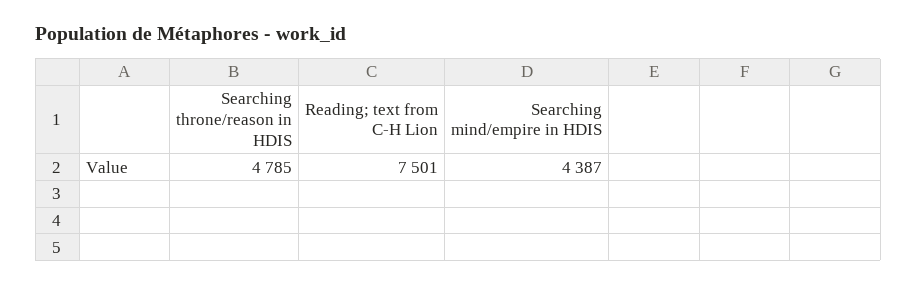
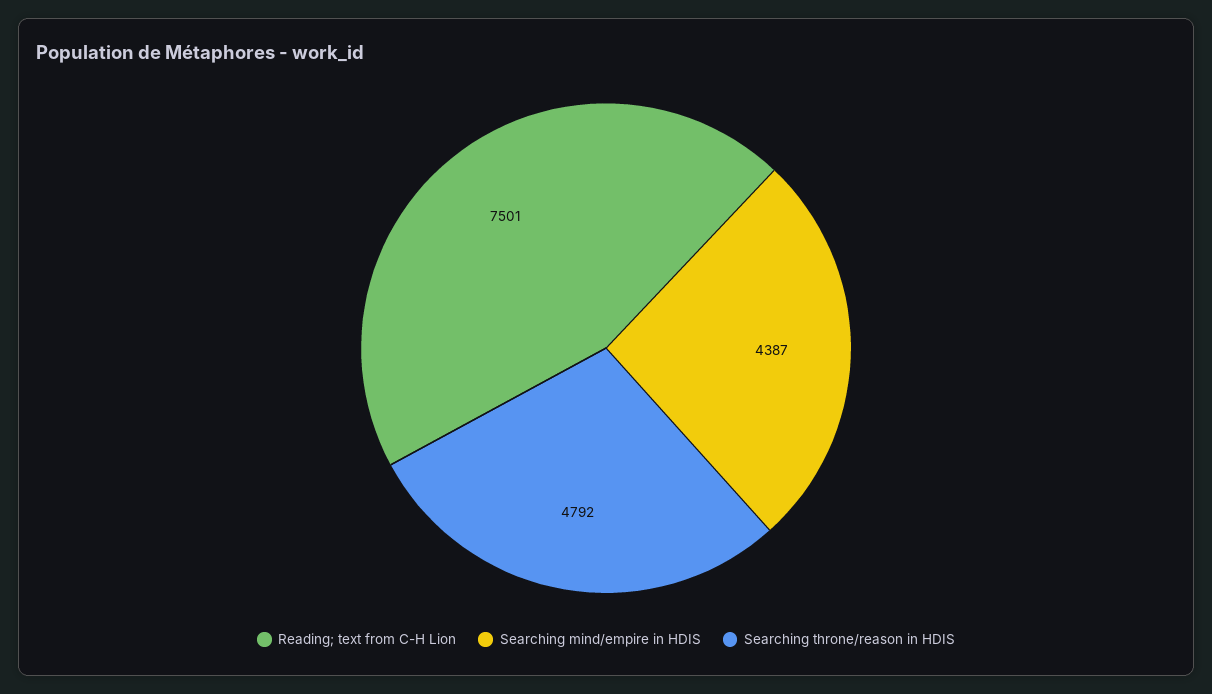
  {
-   "Searching throne/reason in HDIS": 4785,
+   "Searching throne/reason in HDIS": 4792,
    "Reading; text from C-H Lion": 7501,
    "Searching mind/empire in HDIS": 4387
  }

